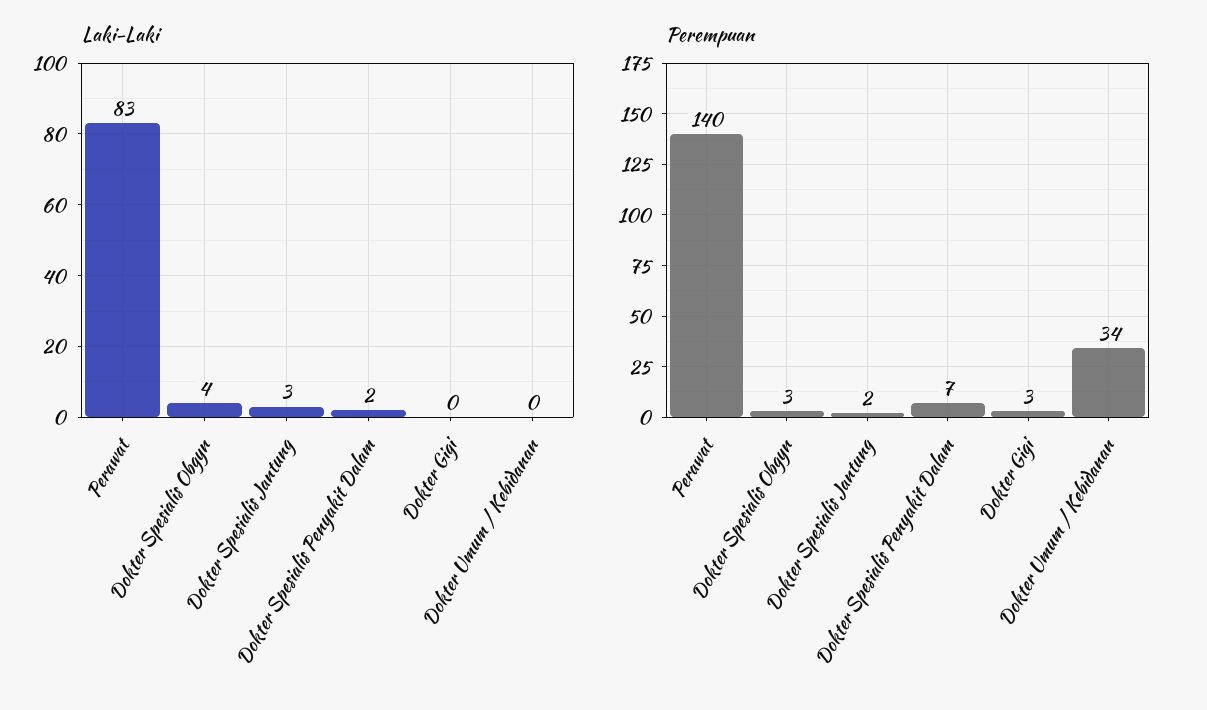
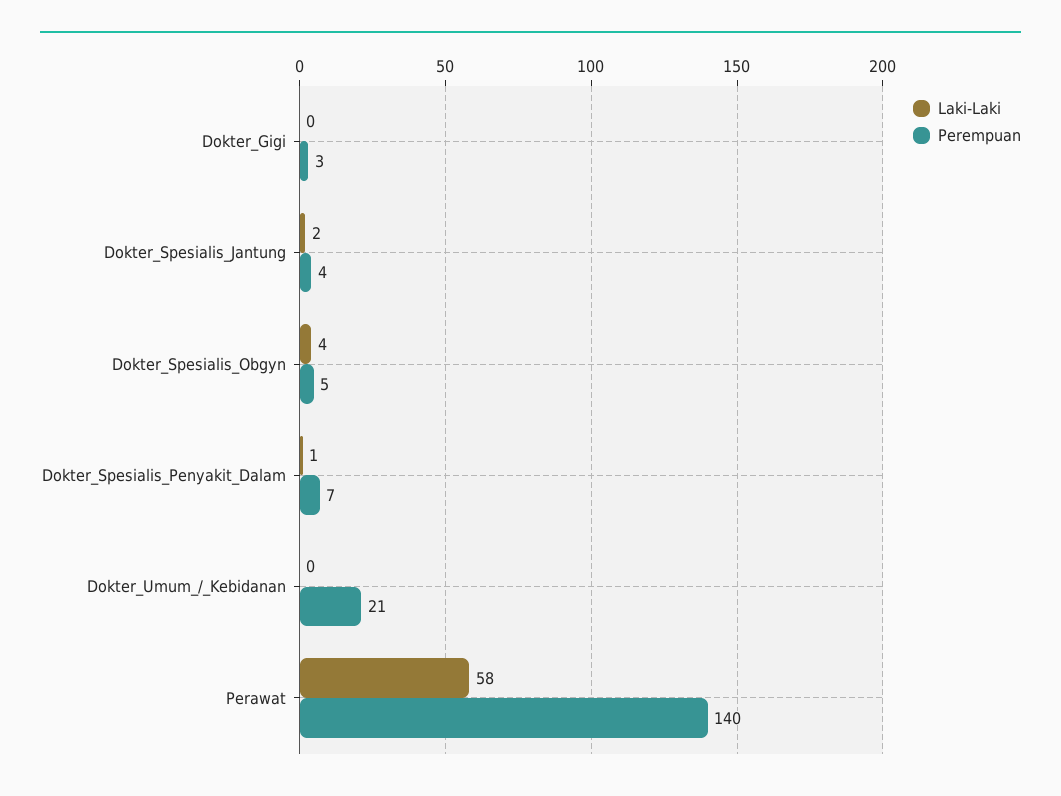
  {
    "Laki-Laki": {
-     "Perawat": 83,
+     "Perawat": 58,
      "Dokter Spesialis Obgyn": 4,
-     "Dokter Spesialis Jantung": 3,
+     "Dokter Spesialis Jantung": 2,
-     "Dokter Spesialis Penyakit Dalam": 2,
+     "Dokter Spesialis Penyakit Dalam": 1,
      "Dokter Gigi": 0,
      "Dokter Umum / Kebidanan": 0
    },
    "Perempuan": {
      "Perawat": 140,
-     "Dokter Spesialis Obgyn": 3,
+     "Dokter Spesialis Obgyn": 5,
-     "Dokter Spesialis Jantung": 2,
+     "Dokter Spesialis Jantung": 4,
      "Dokter Spesialis Penyakit Dalam": 7,
      "Dokter Gigi": 3,
-     "Dokter Umum / Kebidanan": 34
+     "Dokter Umum / Kebidanan": 21
    }
  }

